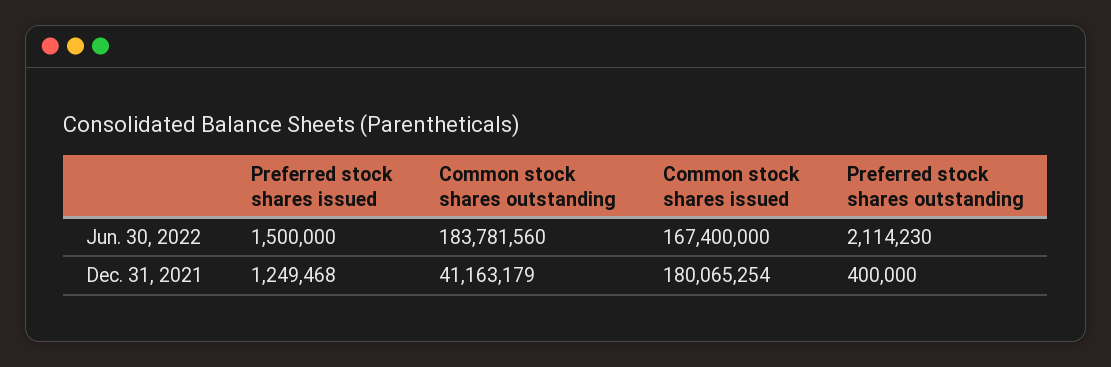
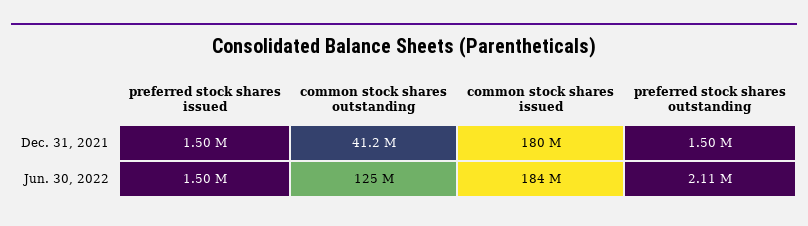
  {
    "Preferred stock shares issued": {
      "Jun. 30, 2022": 1500000,
-     "Dec. 31, 2021": 1249468
+     "Dec. 31, 2021": 1500000
    },
    "Common stock shares outstanding": {
-     "Jun. 30, 2022": 183781560,
+     "Jun. 30, 2022": 125000000,
      "Dec. 31, 2021": 41163179
    },
    "Common stock shares issued": {
-     "Jun. 30, 2022": 167400000,
+     "Jun. 30, 2022": 184000000,
      "Dec. 31, 2021": 180065254
    },
    "Preferred stock shares outstanding": {
      "Jun. 30, 2022": 2114230,
-     "Dec. 31, 2021": 400000
+     "Dec. 31, 2021": 1500000
    }
  }

